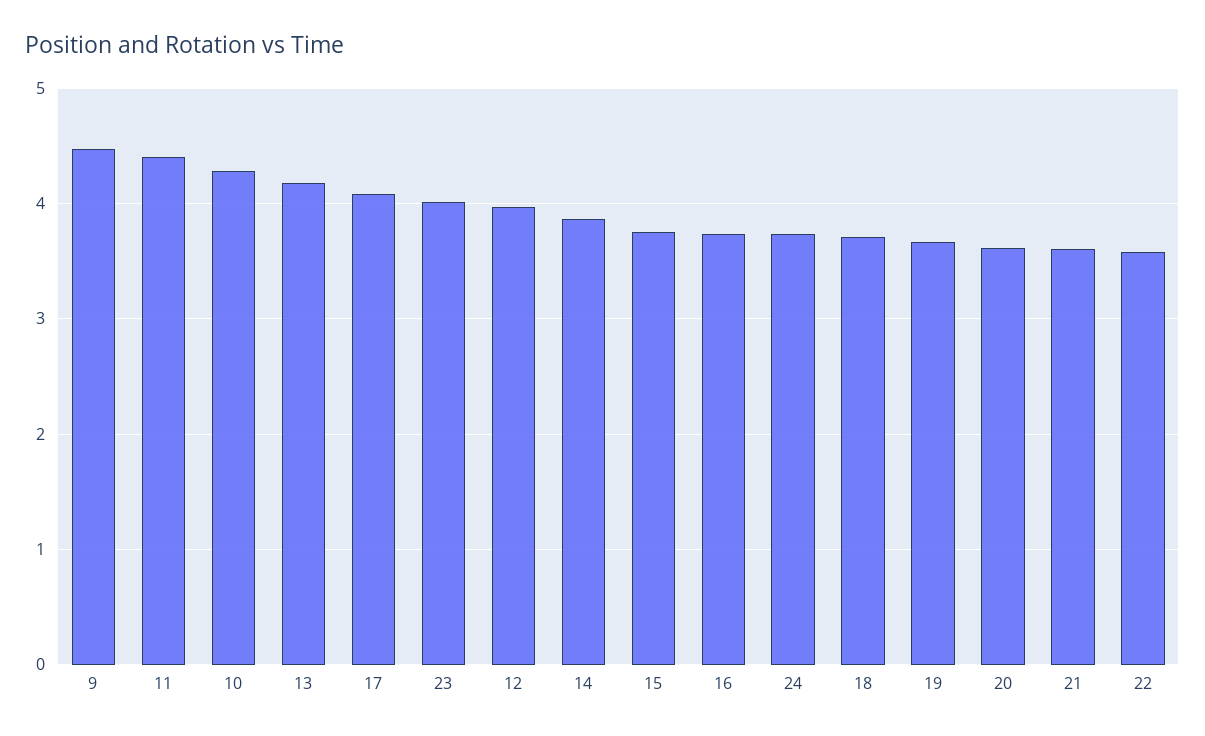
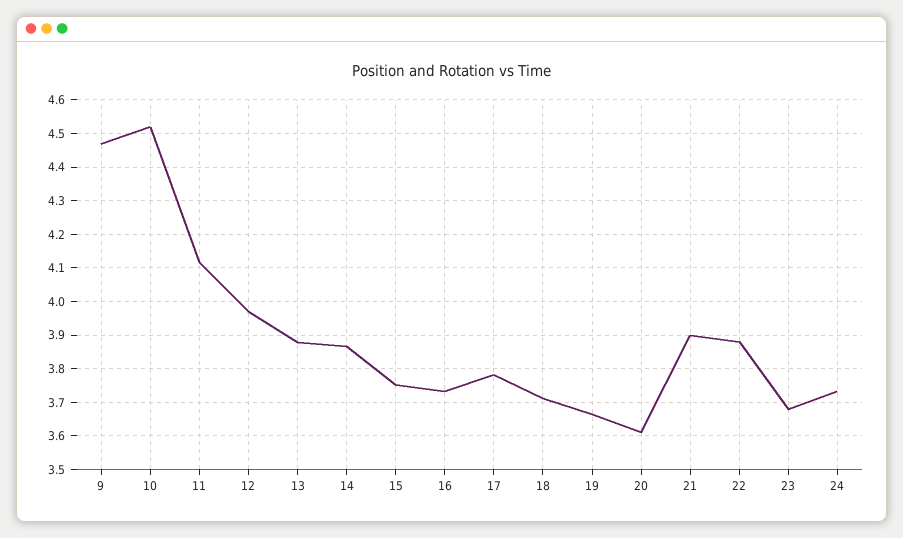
  {
    "9": 4.48,
-   "11": 4.4,
+   "11": 4.12,
-   "10": 4.3,
+   "10": 4.52,
-   "13": 4.2,
+   "13": 3.88,
-   "17": 4.1,
+   "17": 3.78,
-   "23": 4,
+   "23": 3.68,
    "12": 3.98,
    "14": 3.86,
    "15": 3.76,
    "16": 3.74,
    "24": 3.74,
    "18": 3.72,
    "19": 3.66,
    "20": 3.62,
-   "21": 3.6,
+   "21": 3.9,
-   "22": 3.6
+   "22": 3.88
  }

